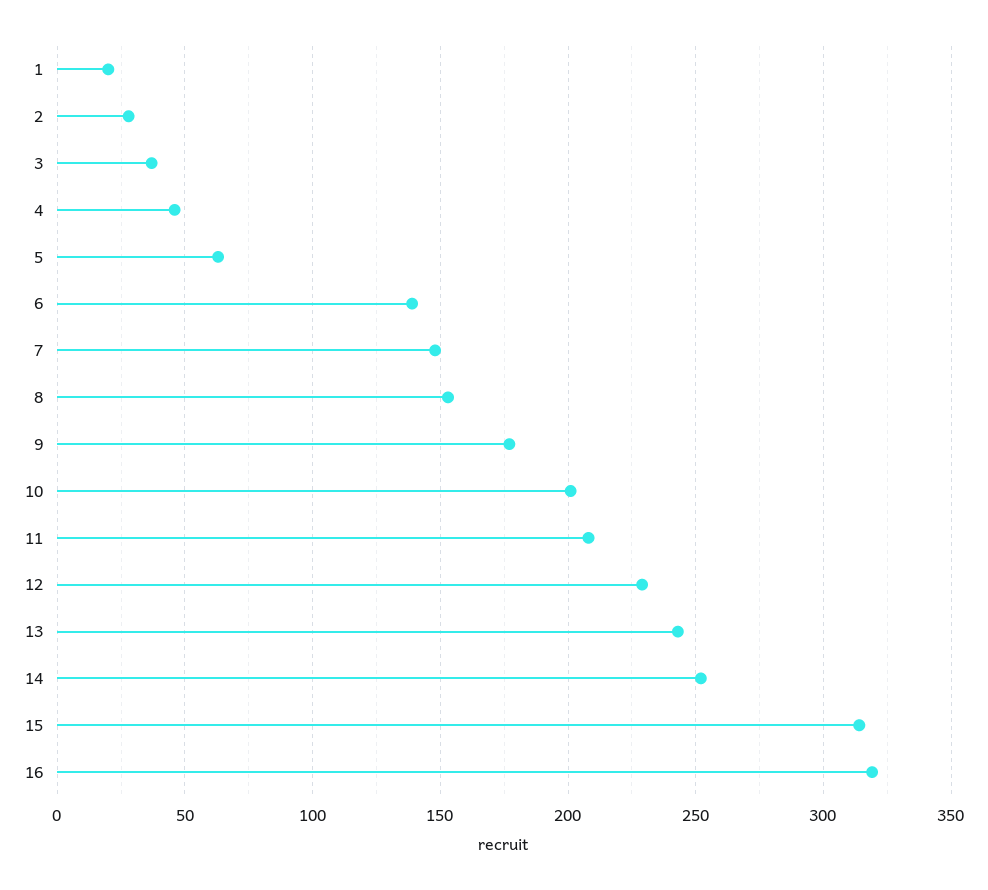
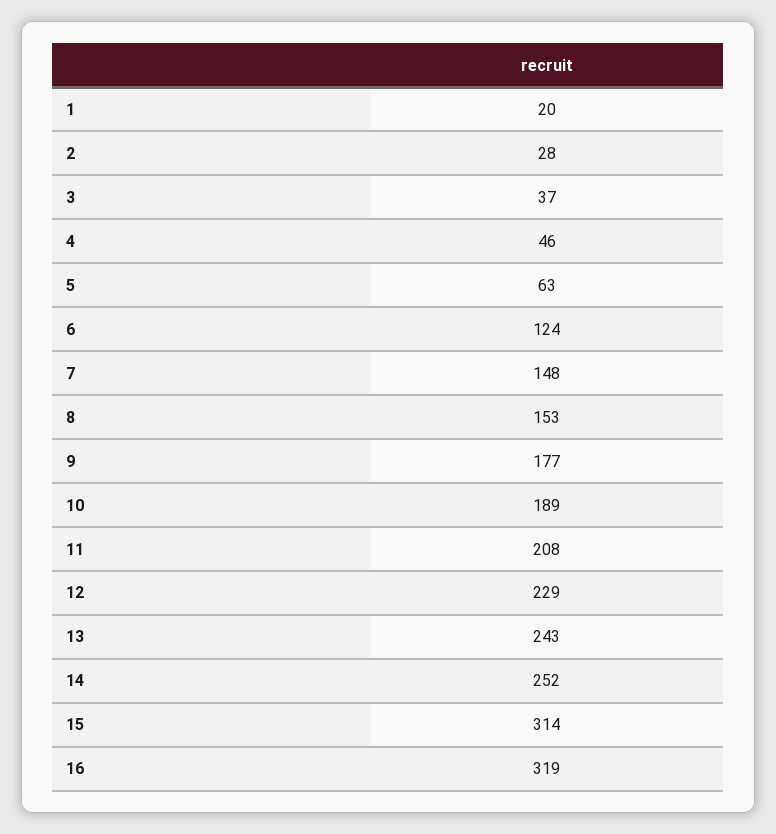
  {
    "1": 20,
    "2": 28,
    "3": 37,
    "4": 46,
    "5": 63,
-   "6": 140,
+   "6": 124,
    "7": 148,
    "8": 153,
    "9": 177,
-   "10": 200,
+   "10": 189,
    "11": 208,
    "12": 229,
    "13": 243,
    "14": 252,
    "15": 314,
    "16": 319
  }

